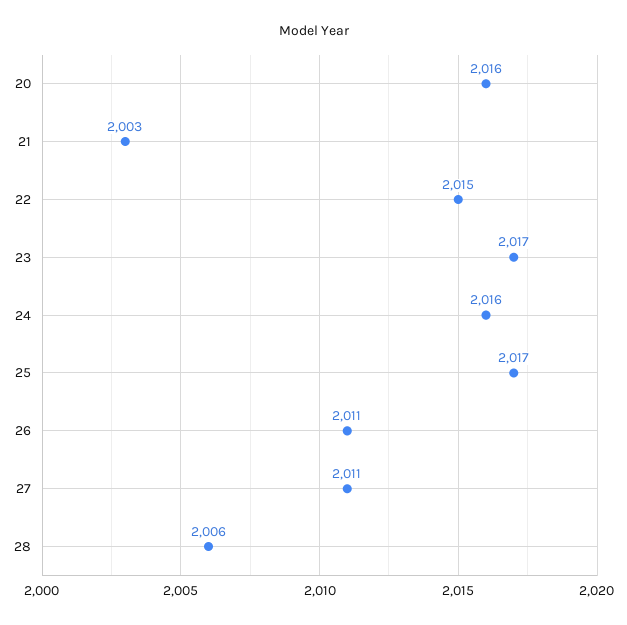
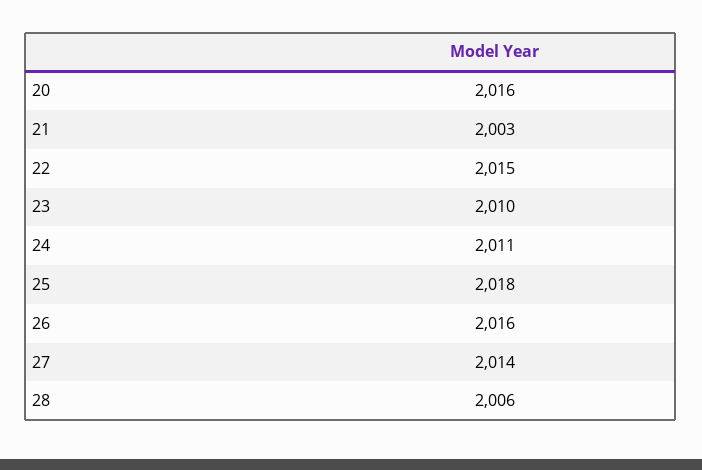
  {
    "20": 2016,
    "21": 2003,
    "22": 2015,
-   "23": 2017,
+   "23": 2010,
-   "24": 2016,
+   "24": 2011,
-   "25": 2017,
+   "25": 2018,
-   "26": 2011,
+   "26": 2016,
-   "27": 2011,
+   "27": 2014,
    "28": 2006
  }

